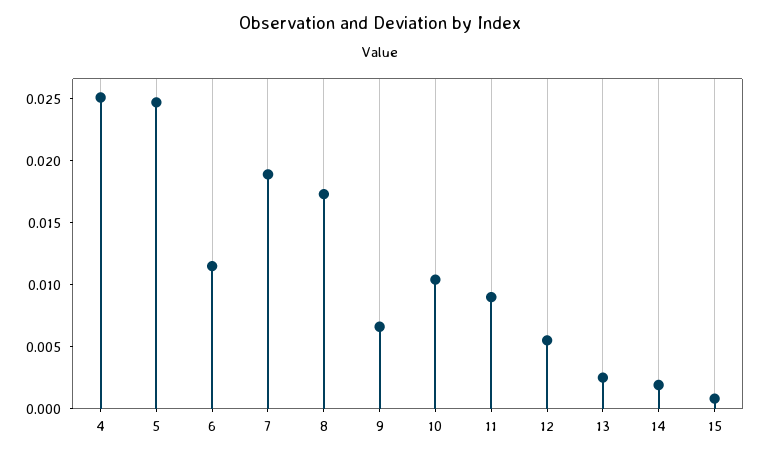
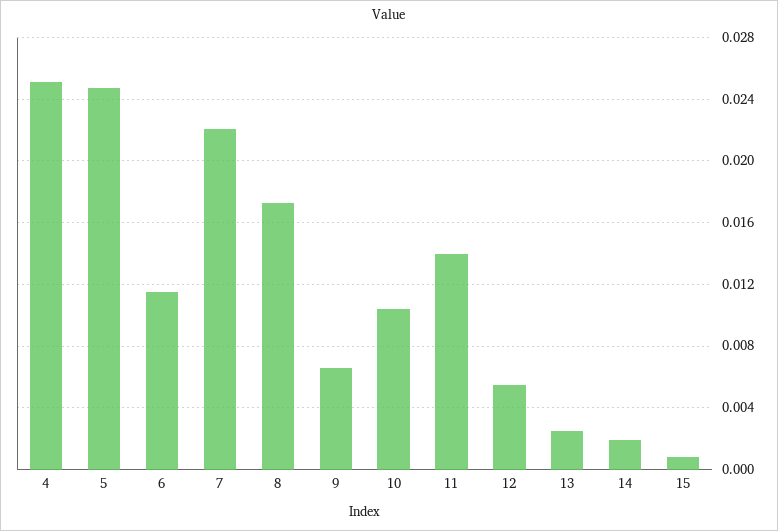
  {
    "4": 0.025,
    "5": 0.0245,
    "6": 0.0115,
-   "7": 0.019,
+   "7": 0.022,
    "8": 0.0175,
    "9": 0.0065,
    "10": 0.0105,
-   "11": 0.009,
+   "11": 0.014,
    "12": 0.0055,
    "13": 0.0025,
    "14": 0.002,
    "15": 0.001
  }

